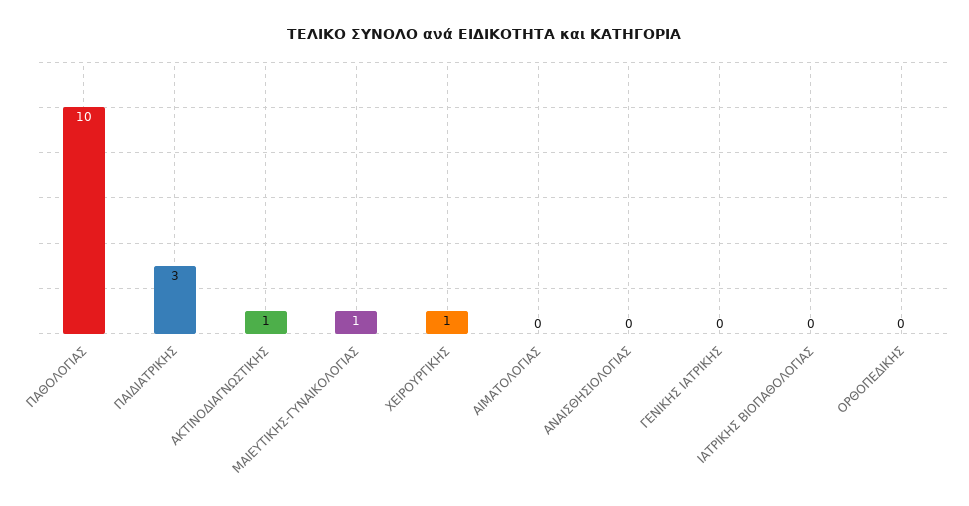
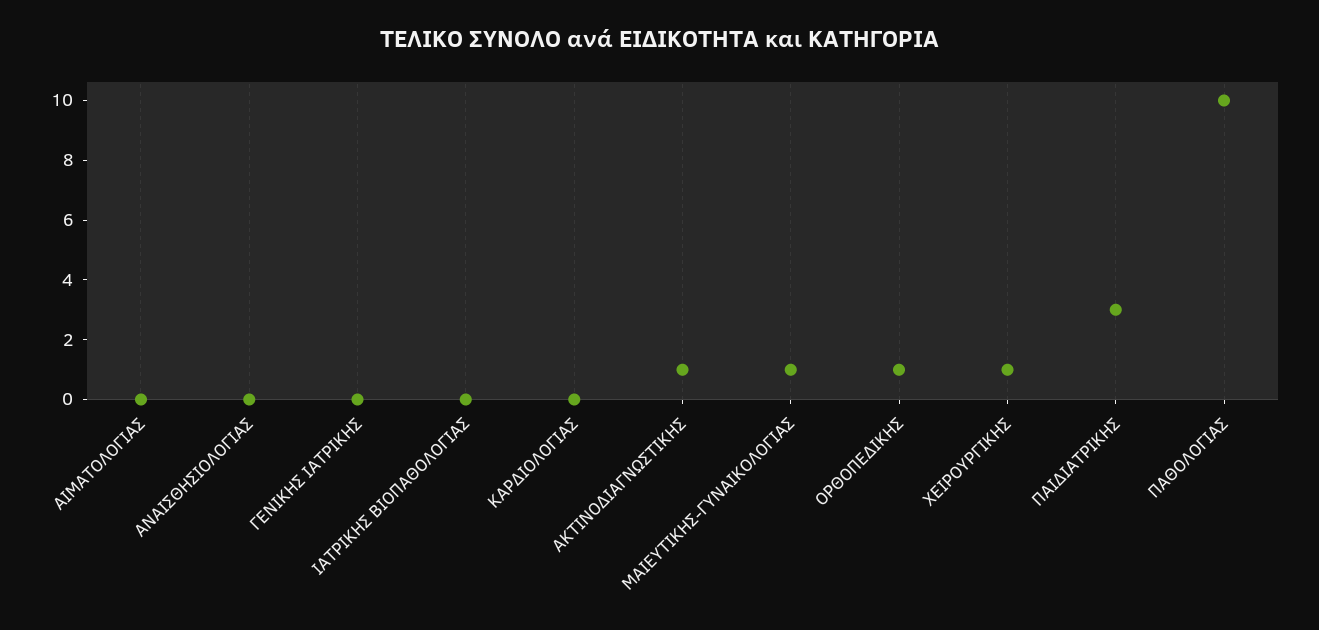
  {
    "ΠΑΘΟΛΟΓΙΑΣ": 10,
    "ΠΑΙΔΙΑΤΡΙΚΗΣ": 3,
    "ΑΚΤΙΝΟΔΙΑΓΝΩΣΤΙΚΗΣ": 1,
    "ΜΑΙΕΥΤΙΚΗΣ-ΓΥΝΑΙΚΟΛΟΓΙΑΣ": 1,
    "ΧΕΙΡΟΥΡΓΙΚΗΣ": 1,
    "ΑΙΜΑΤΟΛΟΓΙΑΣ": 0,
    "ΑΝΑΙΣΘΗΣΙΟΛΟΓΙΑΣ": 0,
    "ΓΕΝΙΚΗΣ ΙΑΤΡΙΚΗΣ": 0,
    "ΙΑΤΡΙΚΗΣ ΒΙΟΠΑΘΟΛΟΓΙΑΣ": 0,
-   "ΟΡΘΟΠΕΔΙΚΗΣ": 0
+   "ΟΡΘΟΠΕΔΙΚΗΣ": 1,
+   "ΚΑΡΔΙΟΛΟΓΙΑΣ": 0
  }

